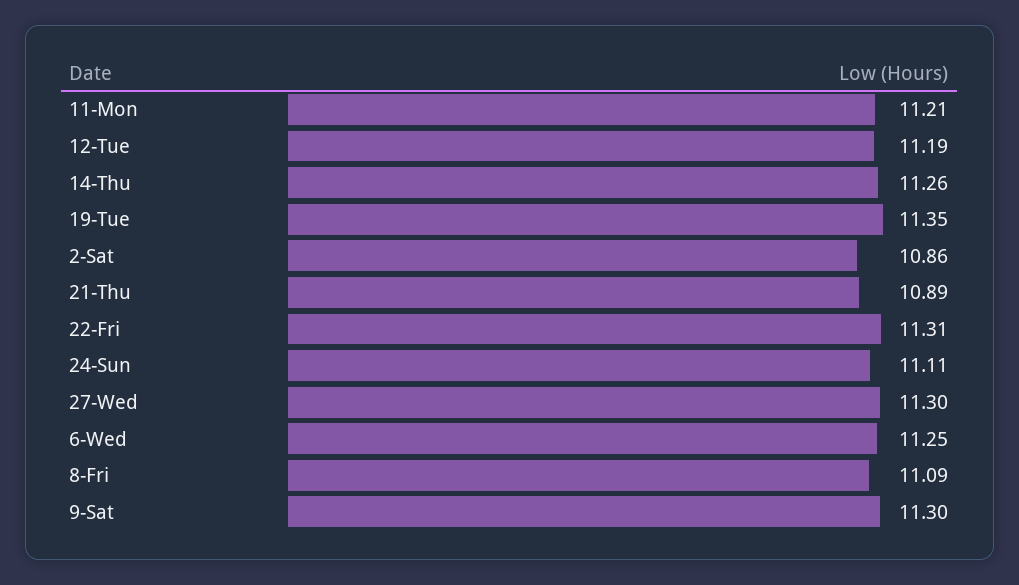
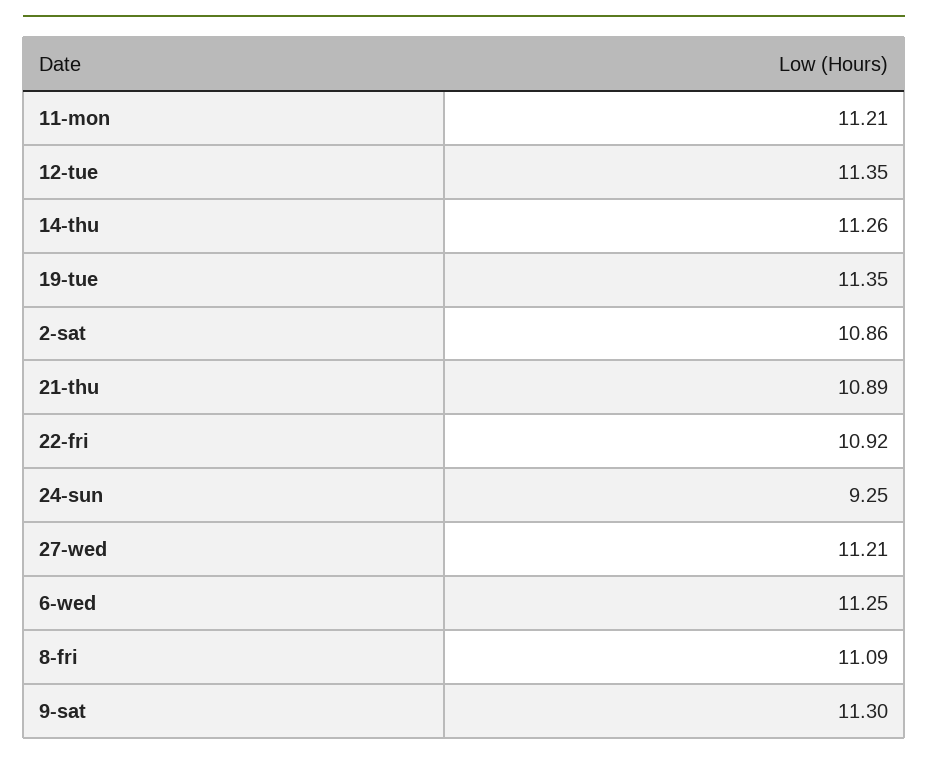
  {
    "11-Mon": 11.21,
-   "12-Tue": 11.19,
+   "12-Tue": 11.35,
    "14-Thu": 11.26,
    "19-Tue": 11.35,
    "2-Sat": 10.86,
    "21-Thu": 10.89,
-   "22-Fri": 11.31,
+   "22-Fri": 10.92,
-   "24-Sun": 11.11,
+   "24-Sun": 9.25,
-   "27-Wed": 11.3,
+   "27-Wed": 11.21,
    "6-Wed": 11.25,
    "8-Fri": 11.09,
    "9-Sat": 11.3
  }

